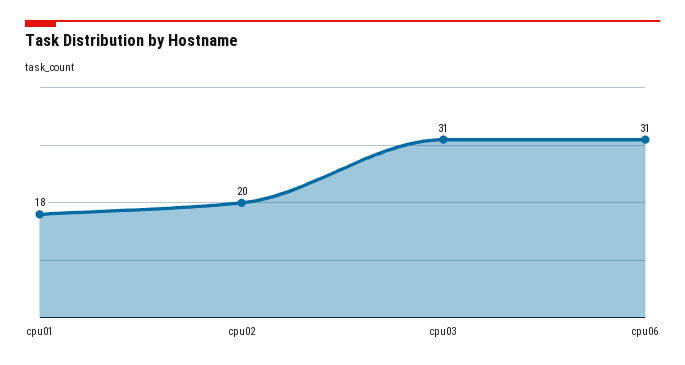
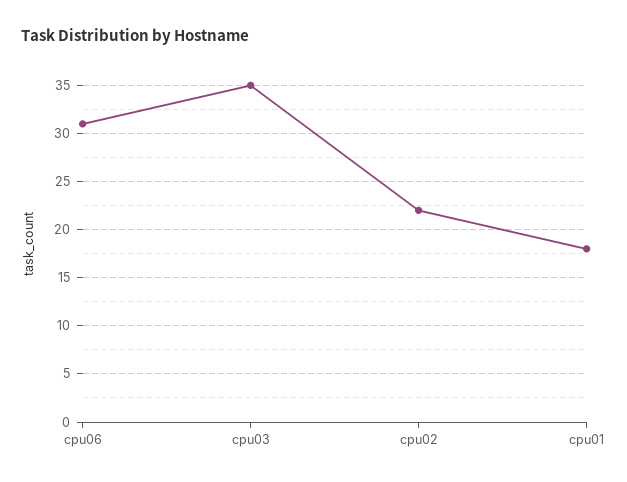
  {
    "cpu01": 18,
-   "cpu02": 20,
+   "cpu02": 22,
-   "cpu03": 31,
+   "cpu03": 35,
    "cpu06": 31
  }

